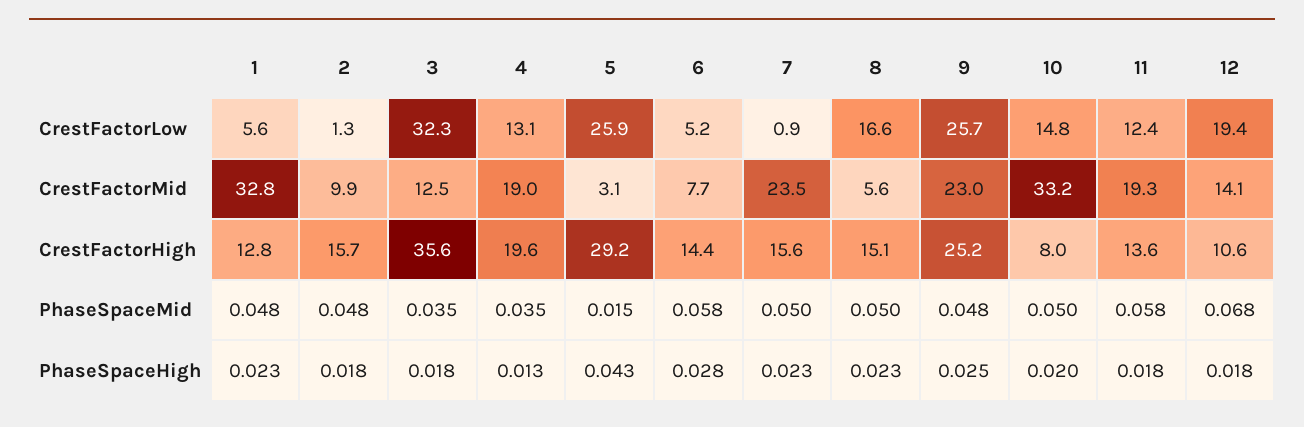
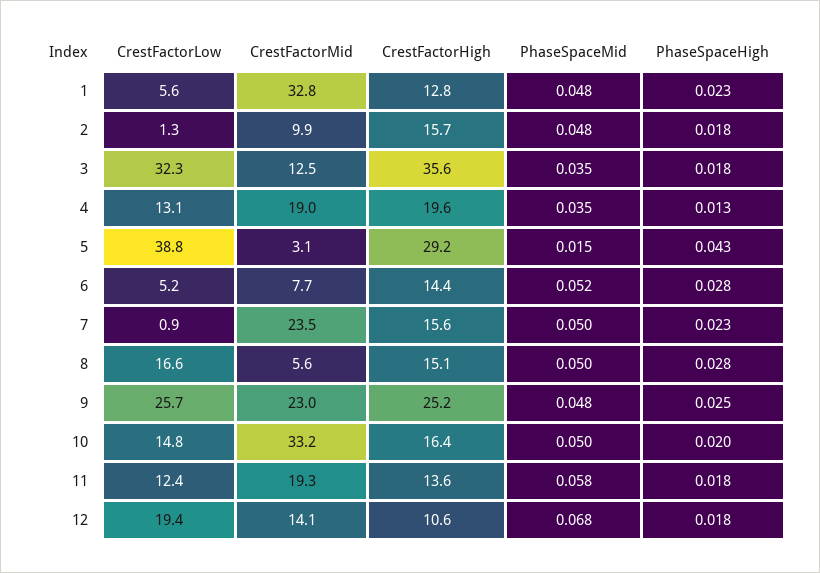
  {
    "1": {
      "CrestFactorLow": 5.6,
      "CrestFactorMid": 32.8,
      "CrestFactorHigh": 12.8,
      "PhaseSpaceMid": 0.048,
      "PhaseSpaceHigh": 0.023
    },
    "2": {
      "CrestFactorLow": 1.3,
      "CrestFactorMid": 9.9,
      "CrestFactorHigh": 15.7,
      "PhaseSpaceMid": 0.048,
      "PhaseSpaceHigh": 0.018
    },
    "3": {
      "CrestFactorLow": 32.3,
      "CrestFactorMid": 12.5,
      "CrestFactorHigh": 35.6,
      "PhaseSpaceMid": 0.035,
      "PhaseSpaceHigh": 0.018
    },
    "4": {
      "CrestFactorLow": 13.1,
      "CrestFactorMid": 19,
      "CrestFactorHigh": 19.6,
      "PhaseSpaceMid": 0.035,
      "PhaseSpaceHigh": 0.013
    },
    "5": {
-     "CrestFactorLow": 25.9,
+     "CrestFactorLow": 38.8,
      "CrestFactorMid": 3.1,
      "CrestFactorHigh": 29.2,
      "PhaseSpaceMid": 0.015,
      "PhaseSpaceHigh": 0.043
    },
    "6": {
      "CrestFactorLow": 5.2,
      "CrestFactorMid": 7.7,
      "CrestFactorHigh": 14.4,
-     "PhaseSpaceMid": 0.058,
+     "PhaseSpaceMid": 0.052,
      "PhaseSpaceHigh": 0.028
    },
    "7": {
      "CrestFactorLow": 0.9,
      "CrestFactorMid": 23.5,
      "CrestFactorHigh": 15.6,
      "PhaseSpaceMid": 0.05,
      "PhaseSpaceHigh": 0.023
    },
    "8": {
      "CrestFactorLow": 16.6,
      "CrestFactorMid": 5.6,
      "CrestFactorHigh": 15.1,
      "PhaseSpaceMid": 0.05,
-     "PhaseSpaceHigh": 0.023
+     "PhaseSpaceHigh": 0.028
    },
    "9": {
      "CrestFactorLow": 25.7,
      "CrestFactorMid": 23,
      "CrestFactorHigh": 25.2,
      "PhaseSpaceMid": 0.048,
      "PhaseSpaceHigh": 0.025
    },
    "10": {
      "CrestFactorLow": 14.8,
      "CrestFactorMid": 33.2,
-     "CrestFactorHigh": 8,
+     "CrestFactorHigh": 16.4,
      "PhaseSpaceMid": 0.05,
      "PhaseSpaceHigh": 0.02
    },
    "11": {
      "CrestFactorLow": 12.4,
      "CrestFactorMid": 19.3,
      "CrestFactorHigh": 13.6,
      "PhaseSpaceMid": 0.058,
      "PhaseSpaceHigh": 0.018
    },
    "12": {
      "CrestFactorLow": 19.4,
      "CrestFactorMid": 14.1,
      "CrestFactorHigh": 10.6,
      "PhaseSpaceMid": 0.068,
      "PhaseSpaceHigh": 0.018
    }
  }

